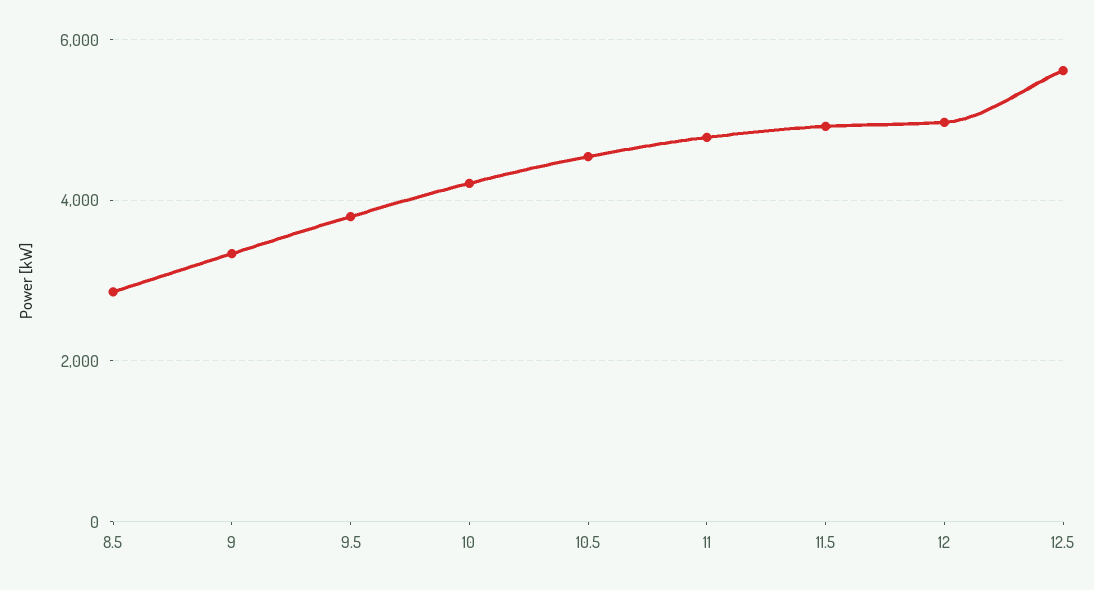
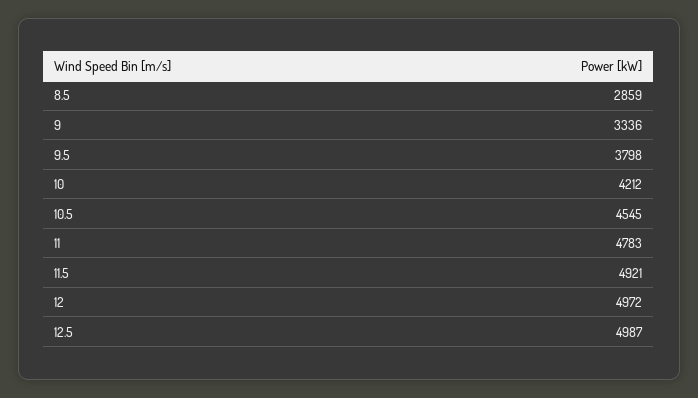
  {
    "8.5": 2859,
    "9": 3336,
    "9.5": 3798,
    "10": 4212,
    "10.5": 4545,
    "11": 4783,
    "11.5": 4921,
    "12": 4972,
-   "12.5": 5600
+   "12.5": 4987
  }

